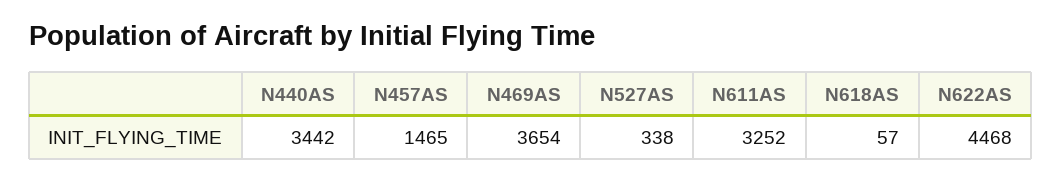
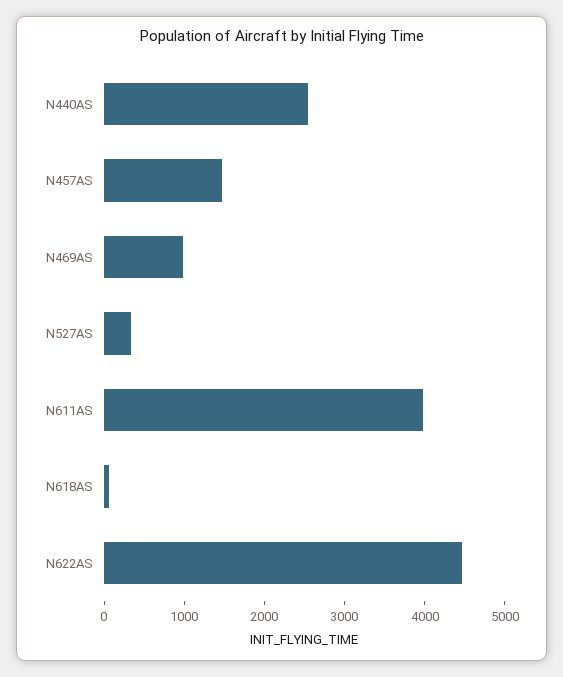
  {
-   "N440AS": 3442,
+   "N440AS": 2600,
    "N457AS": 1465,
-   "N469AS": 3654,
+   "N469AS": 1000,
    "N527AS": 338,
-   "N611AS": 3252,
+   "N611AS": 4000,
    "N618AS": 57,
    "N622AS": 4468
  }

